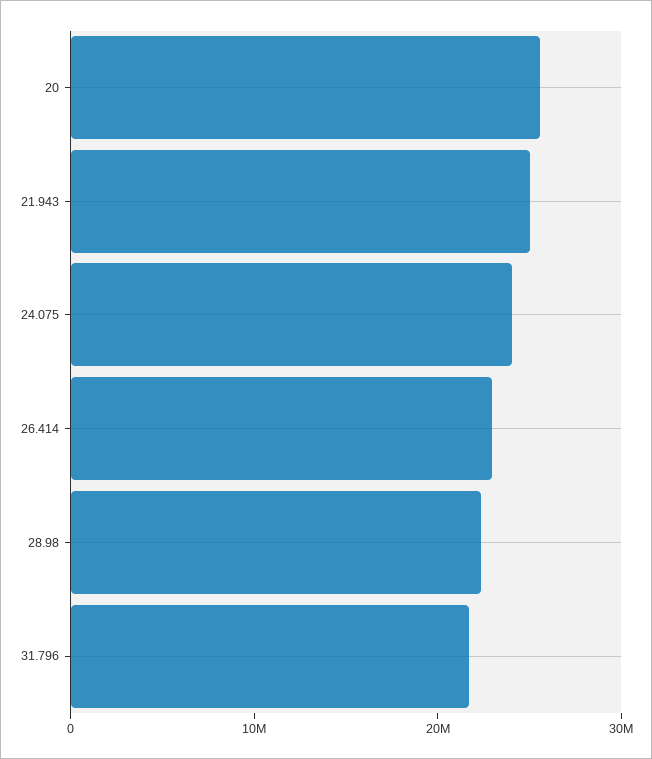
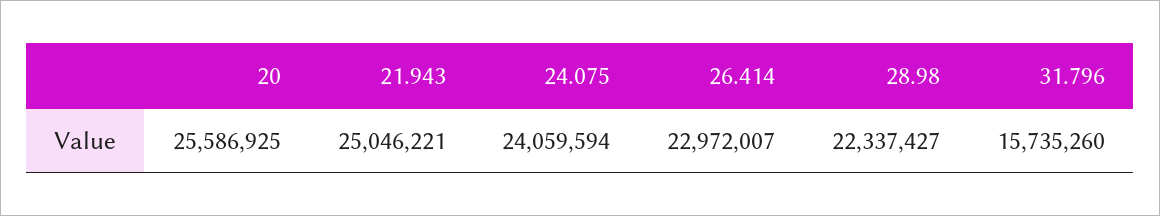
  {
    "20": 25586925,
    "21.943": 25046221,
    "24.075": 24059594,
    "26.414": 22972007,
    "28.98": 22337427,
-   "31.796": 22000000
+   "31.796": 15735260
  }

